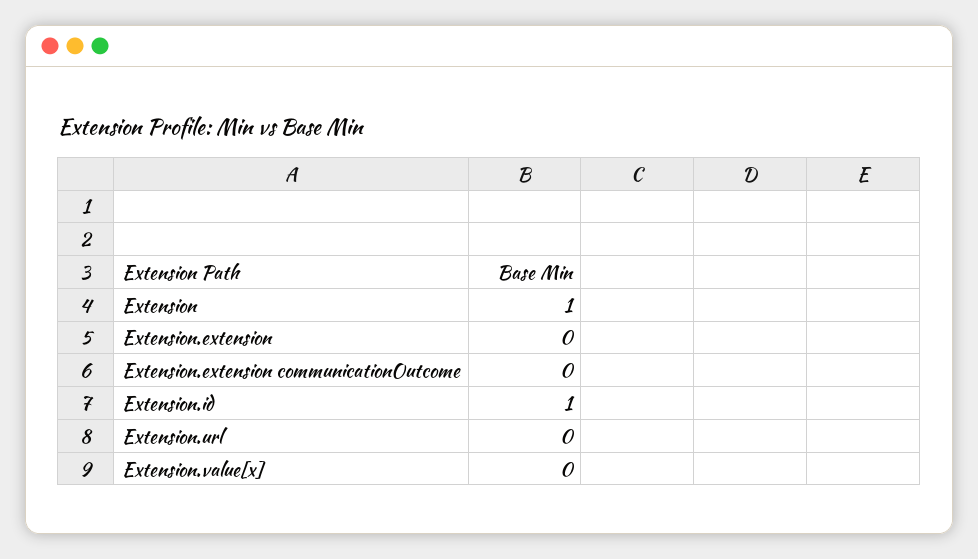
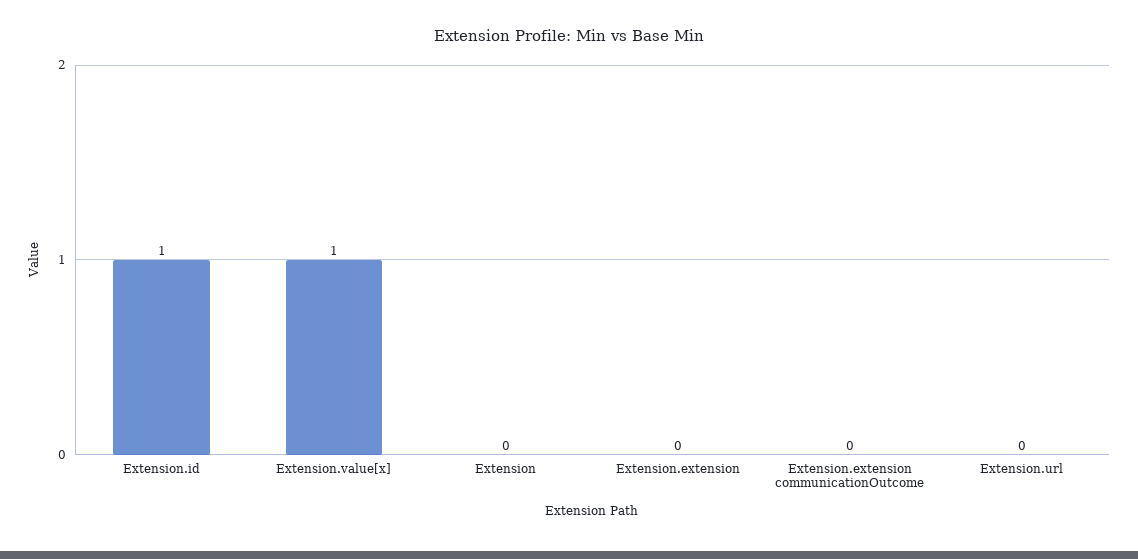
  {
-   "Extension": 1,
+   "Extension": 0,
    "Extension.extension": 0,
    "Extension.extension communicationOutcome": 0,
    "Extension.id": 1,
    "Extension.url": 0,
-   "Extension.value[x]": 0
+   "Extension.value[x]": 1
  }

